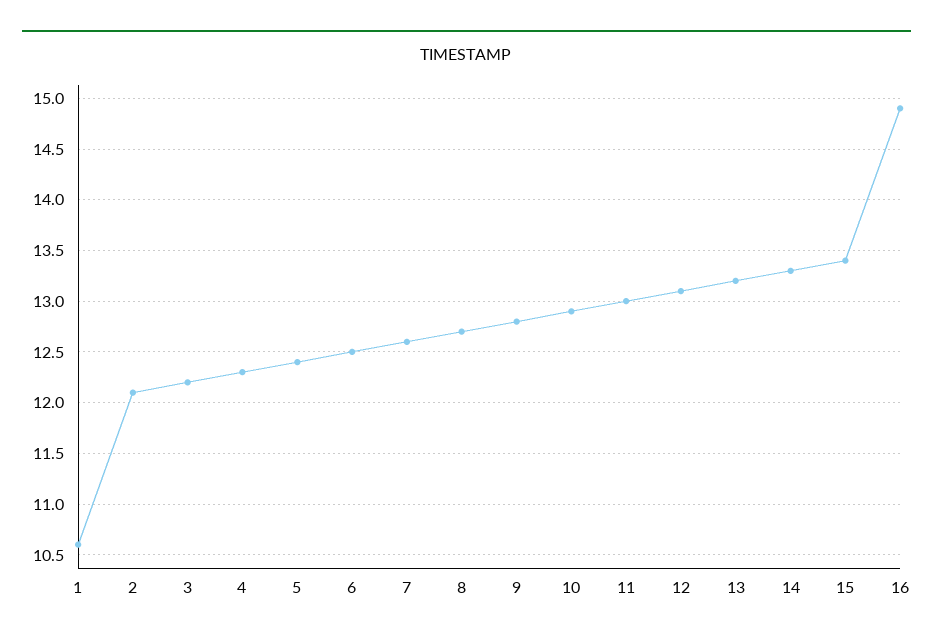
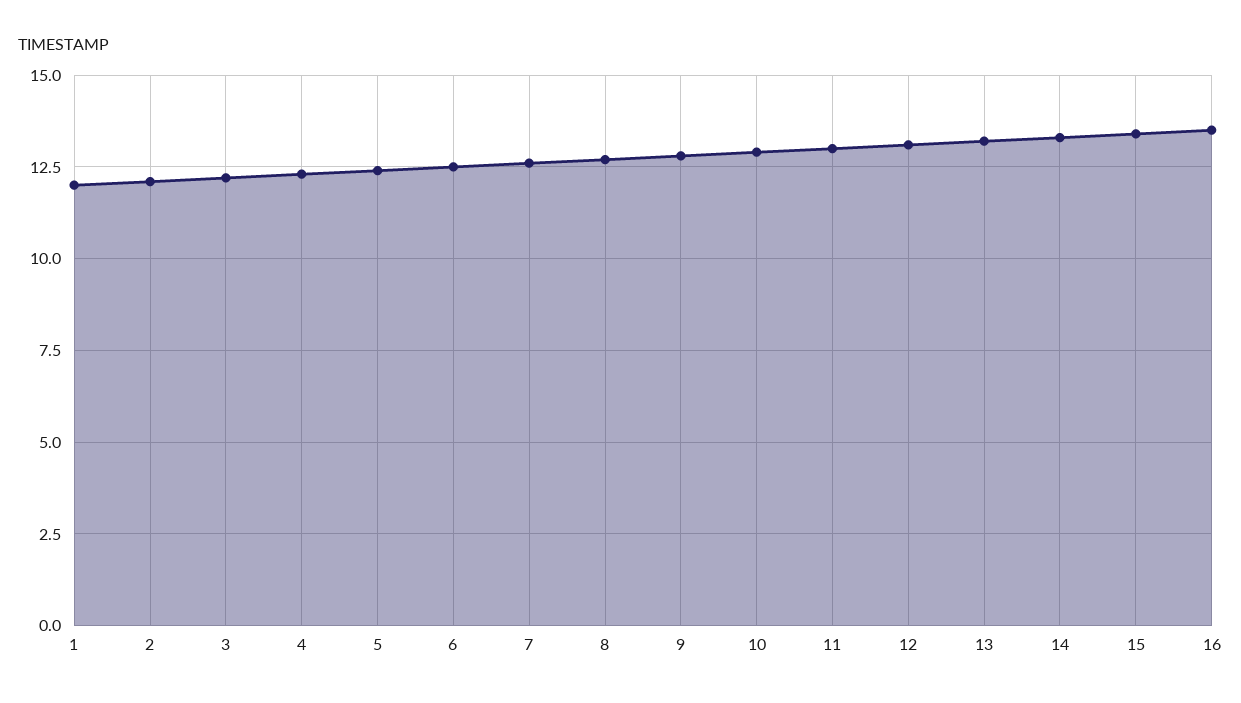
  {
-   "1": 10.6,
+   "1": 12,
    "2": 12.1,
    "3": 12.2,
    "4": 12.3,
    "5": 12.4,
    "6": 12.5,
    "7": 12.6,
    "8": 12.7,
    "9": 12.8,
    "10": 12.9,
    "11": 13,
    "12": 13.1,
    "13": 13.2,
    "14": 13.3,
    "15": 13.4,
-   "16": 14.9
+   "16": 13.5
  }

